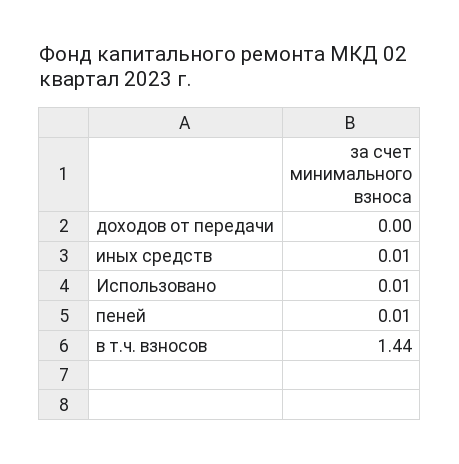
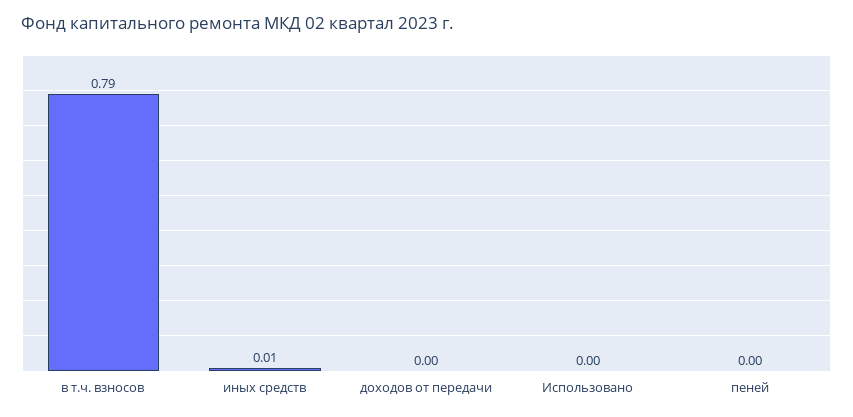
  {
    "доходов от передачи": 0,
    "иных средств": 0.01,
-   "Использовано": 0.01,
+   "Использовано": 0,
-   "пеней": 0.01,
+   "пеней": 0,
-   "в т.ч. взносов": 1.44
+   "в т.ч. взносов": 0.79
  }

